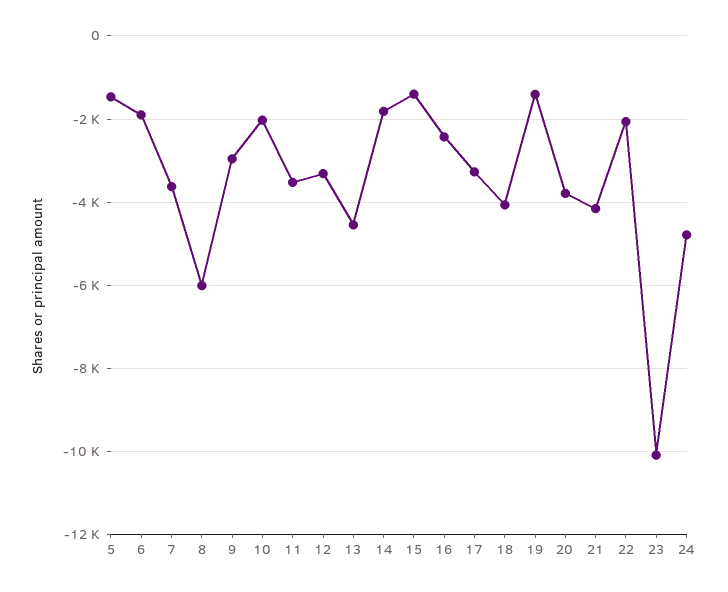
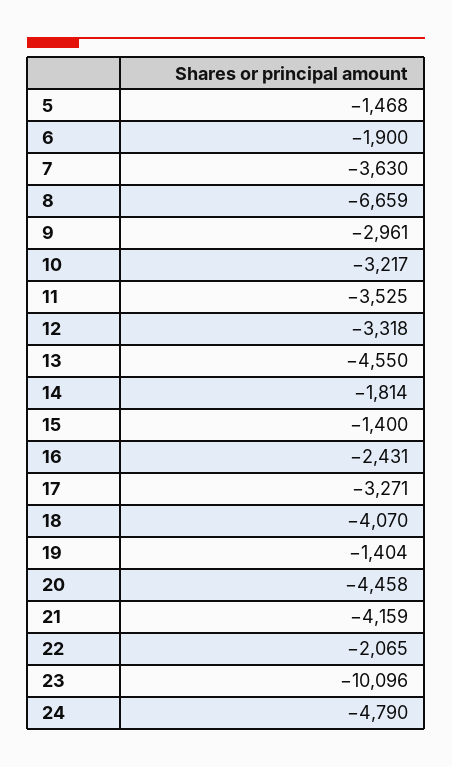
  {
    "5": -1468,
    "6": -1900,
    "7": -3630,
-   "8": -6000,
+   "8": -6659,
    "9": -2961,
-   "10": -2000,
+   "10": -3217,
    "11": -3525,
    "12": -3318,
    "13": -4550,
    "14": -1814,
    "15": -1400,
    "16": -2431,
    "17": -3271,
    "18": -4070,
    "19": -1404,
-   "20": -3800,
+   "20": -4458,
    "21": -4159,
    "22": -2065,
    "23": -10096,
    "24": -4790
  }

